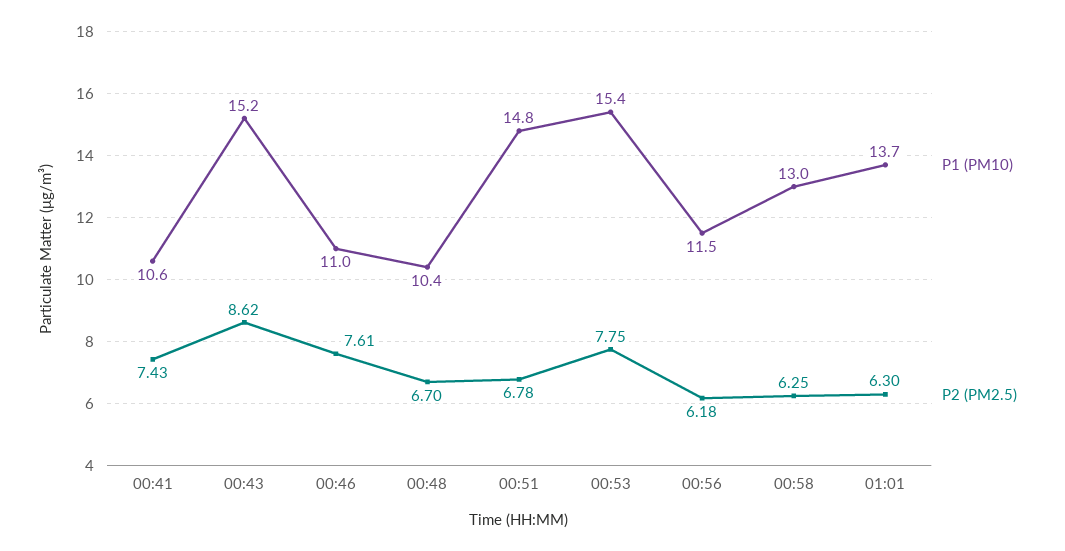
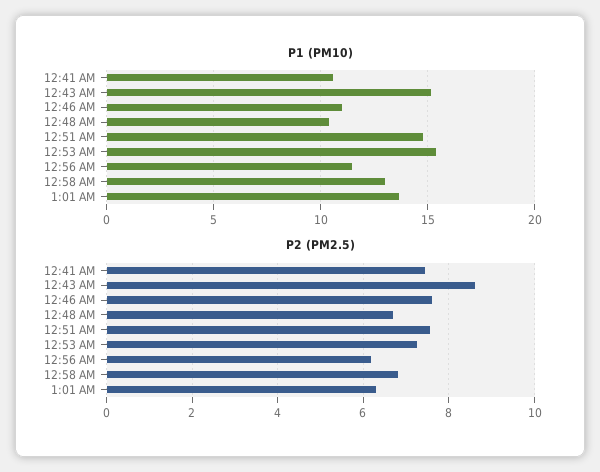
  {
    "P1 (PM10)": {
      "00:41": 10.6,
      "00:43": 15.2,
      "00:46": 11,
      "00:48": 10.4,
      "00:51": 14.8,
      "00:53": 15.4,
      "00:56": 11.5,
      "00:58": 13,
      "01:01": 13.7
    },
    "P2 (PM2.5)": {
      "00:41": 7.43,
      "00:43": 8.62,
      "00:46": 7.61,
      "00:48": 6.7,
-     "00:51": 6.78,
+     "00:51": 7.6,
-     "00:53": 7.75,
+     "00:53": 7.2,
      "00:56": 6.18,
-     "00:58": 6.25,
+     "00:58": 6.8,
      "01:01": 6.3
    }
  }

